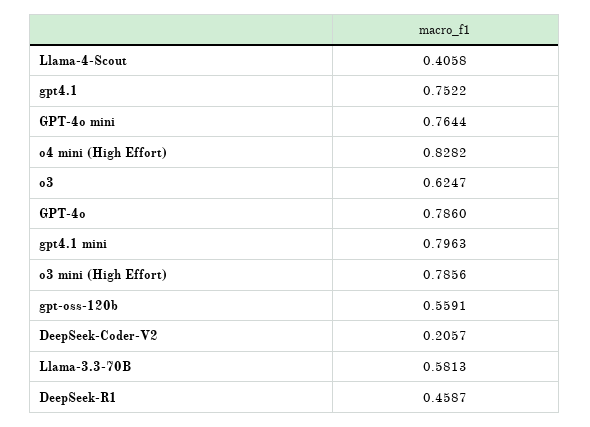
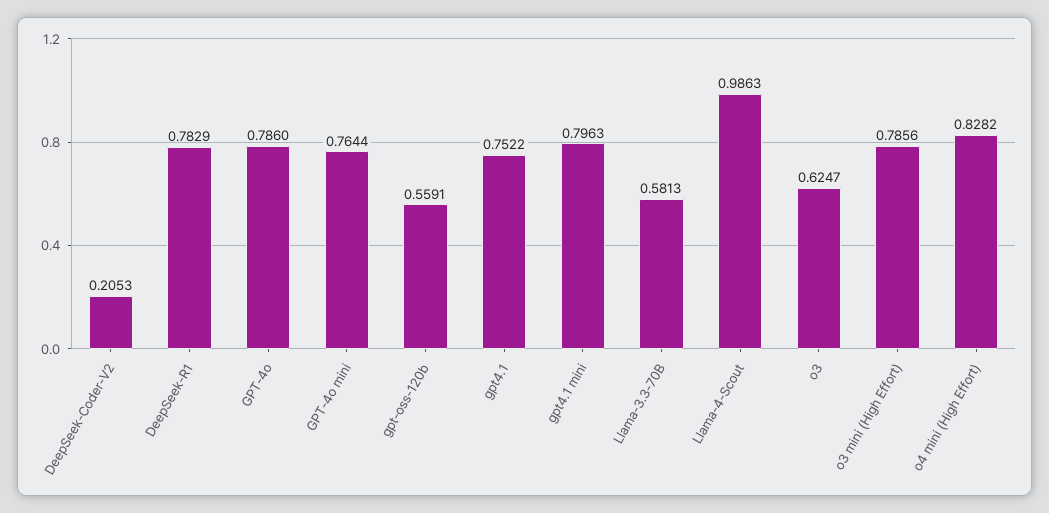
  {
-   "Llama-4-Scout": 0.4058,
+   "Llama-4-Scout": 0.9863,
    "gpt4.1": 0.7522,
    "GPT-4o mini": 0.7644,
    "o4 mini (High Effort)": 0.8282,
    "o3": 0.6247,
    "GPT-4o": 0.786,
    "gpt4.1 mini": 0.7963,
    "o3 mini (High Effort)": 0.7856,
    "gpt-oss-120b": 0.5591,
-   "DeepSeek-Coder-V2": 0.2057,
+   "DeepSeek-Coder-V2": 0.2053,
    "Llama-3.3-70B": 0.5813,
-   "DeepSeek-R1": 0.4587
+   "DeepSeek-R1": 0.7829
  }

